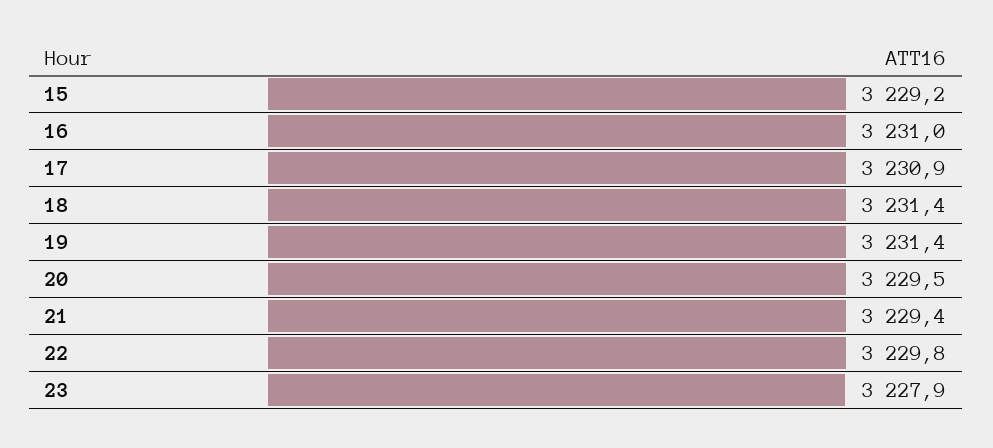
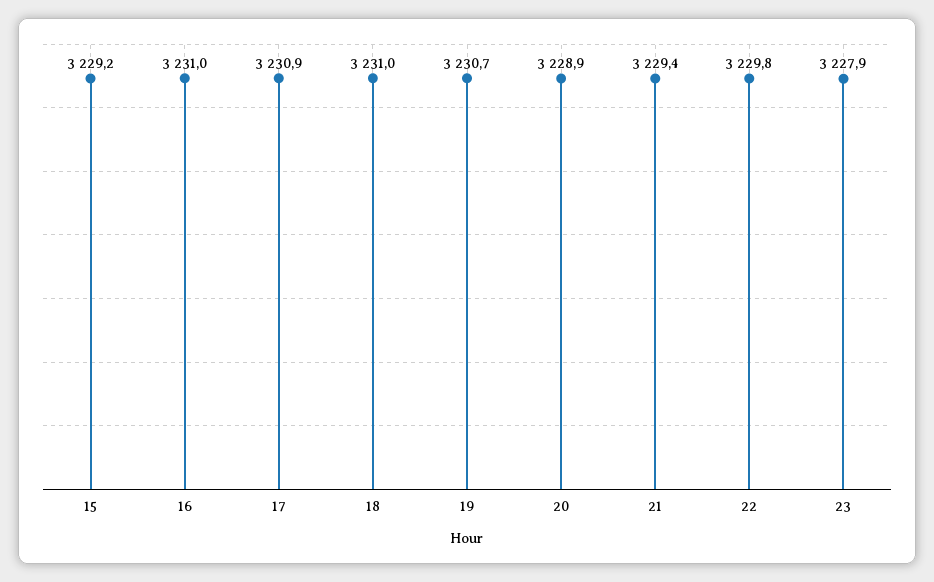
  {
    "15": 3229.2,
    "16": 3231,
    "17": 3230.9,
-   "18": 3231.4,
+   "18": 3231,
-   "19": 3231.4,
+   "19": 3230.7,
-   "20": 3229.5,
+   "20": 3228.9,
    "21": 3229.4,
    "22": 3229.8,
    "23": 3227.9
  }

